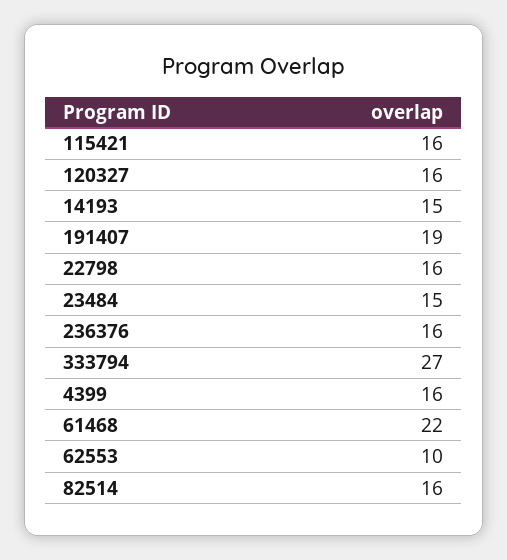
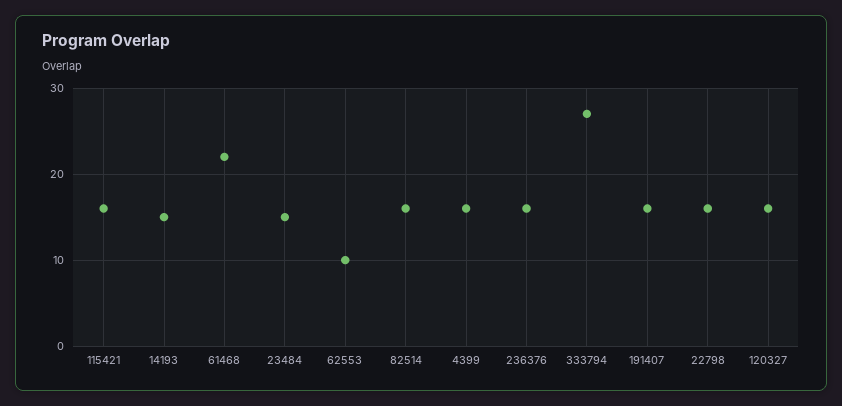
  {
    "115421": 16,
    "120327": 16,
    "14193": 15,
-   "191407": 19,
+   "191407": 16,
    "22798": 16,
    "23484": 15,
    "236376": 16,
    "333794": 27,
    "4399": 16,
    "61468": 22,
    "62553": 10,
    "82514": 16
  }

